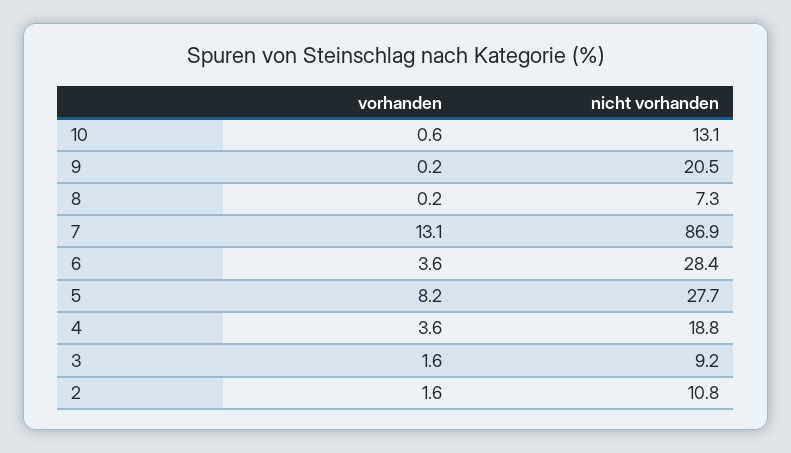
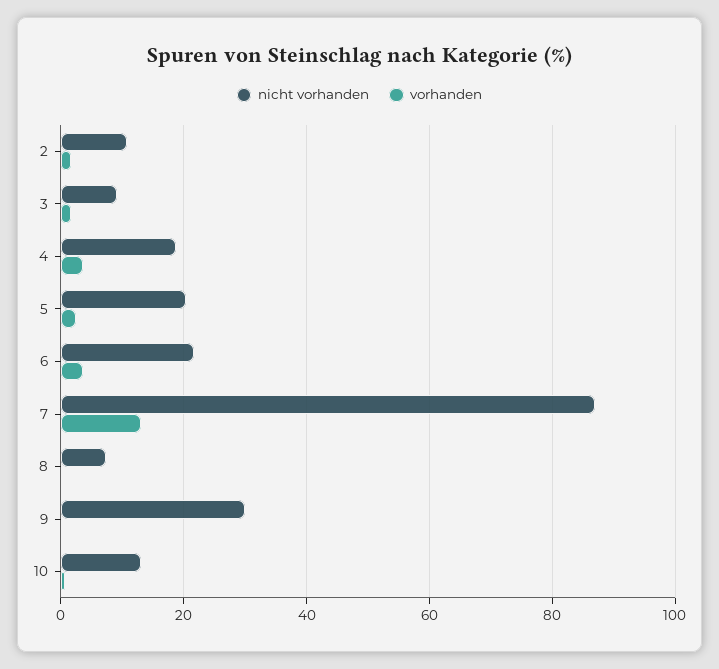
  {
    "vorhanden": {
      "10": 0.6,
      "9": 0.2,
      "8": 0.2,
      "7": 13.1,
      "6": 3.6,
-     "5": 8.2,
+     "5": 2,
      "4": 3.6,
      "3": 1.6,
      "2": 1.6
    },
    "nicht vorhanden": {
      "10": 13.1,
-     "9": 20.5,
+     "9": 30,
      "8": 7.3,
      "7": 86.9,
-     "6": 28.4,
+     "6": 22,
-     "5": 27.7,
+     "5": 20,
      "4": 18.8,
      "3": 9.2,
      "2": 10.8
    }
  }

